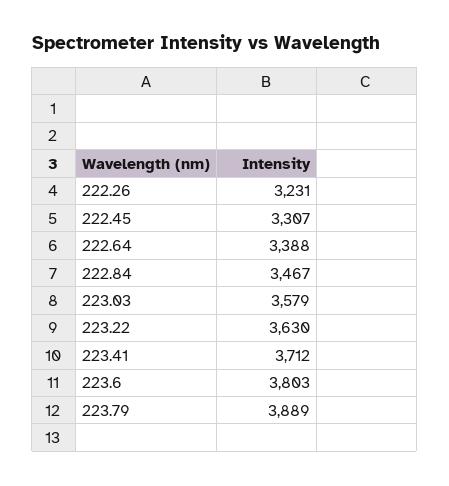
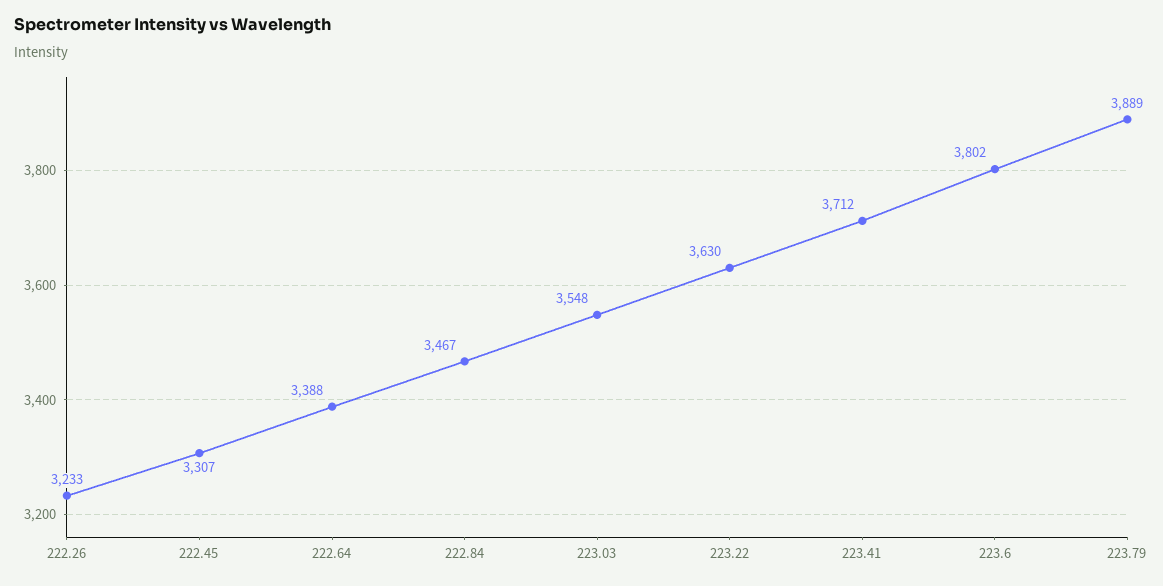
  {
-   "222.26": 3231,
+   "222.26": 3233,
    "222.45": 3307,
    "222.64": 3388,
    "222.84": 3467,
-   "223.03": 3579,
+   "223.03": 3548,
    "223.22": 3630,
    "223.41": 3712,
-   "223.6": 3803,
+   "223.6": 3802,
    "223.79": 3889
  }

